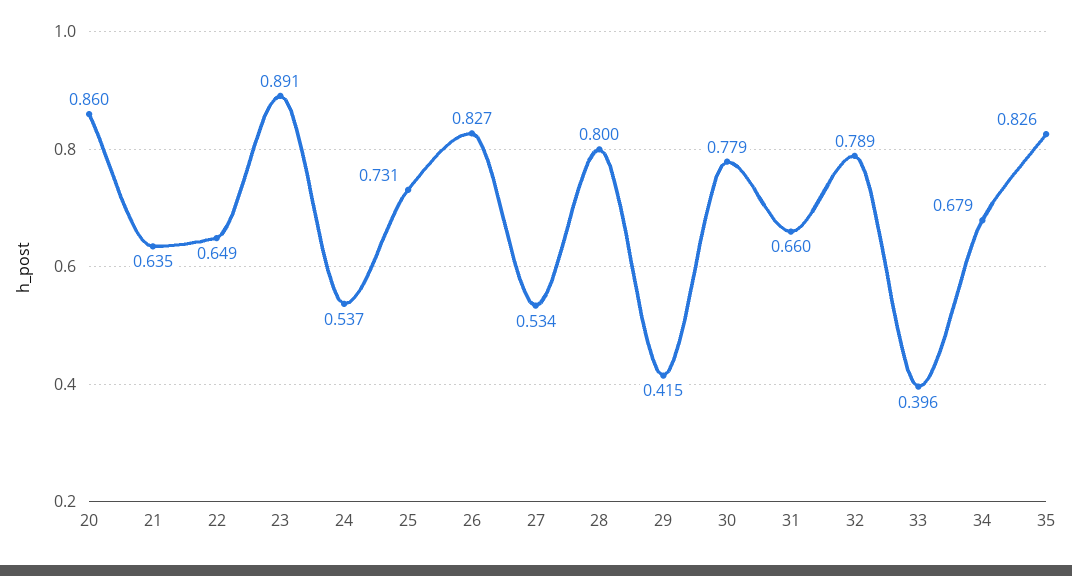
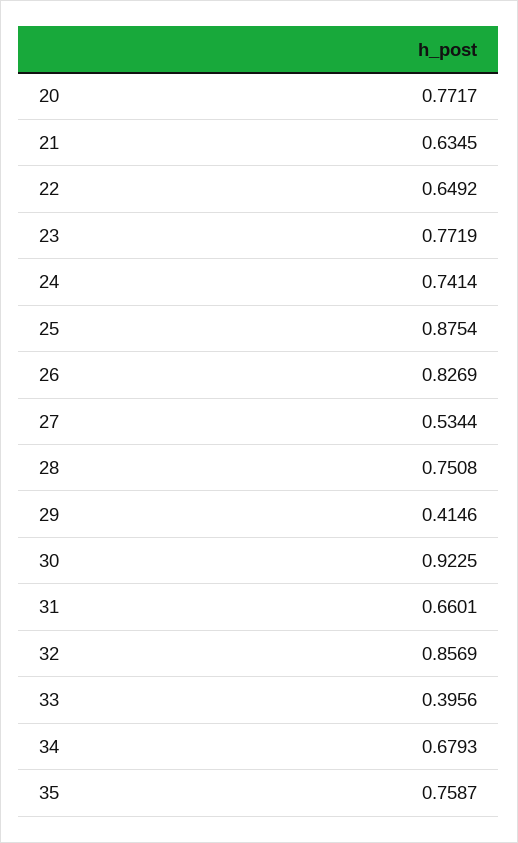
  {
-   "20": 0.86,
+   "20": 0.7717,
    "21": 0.6345,
    "22": 0.6492,
-   "23": 0.891,
+   "23": 0.7719,
-   "24": 0.537,
+   "24": 0.7414,
-   "25": 0.731,
+   "25": 0.8754,
    "26": 0.8269,
    "27": 0.5344,
-   "28": 0.8,
+   "28": 0.7508,
    "29": 0.4146,
-   "30": 0.779,
+   "30": 0.9225,
    "31": 0.6601,
-   "32": 0.789,
+   "32": 0.8569,
    "33": 0.3956,
    "34": 0.6793,
-   "35": 0.826
+   "35": 0.7587
  }

